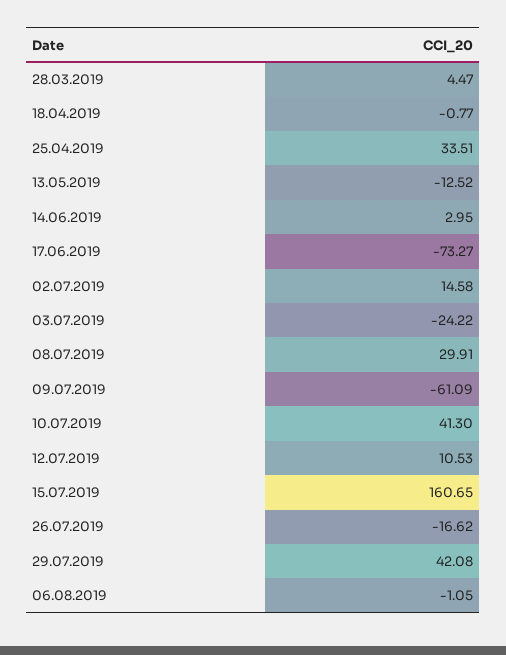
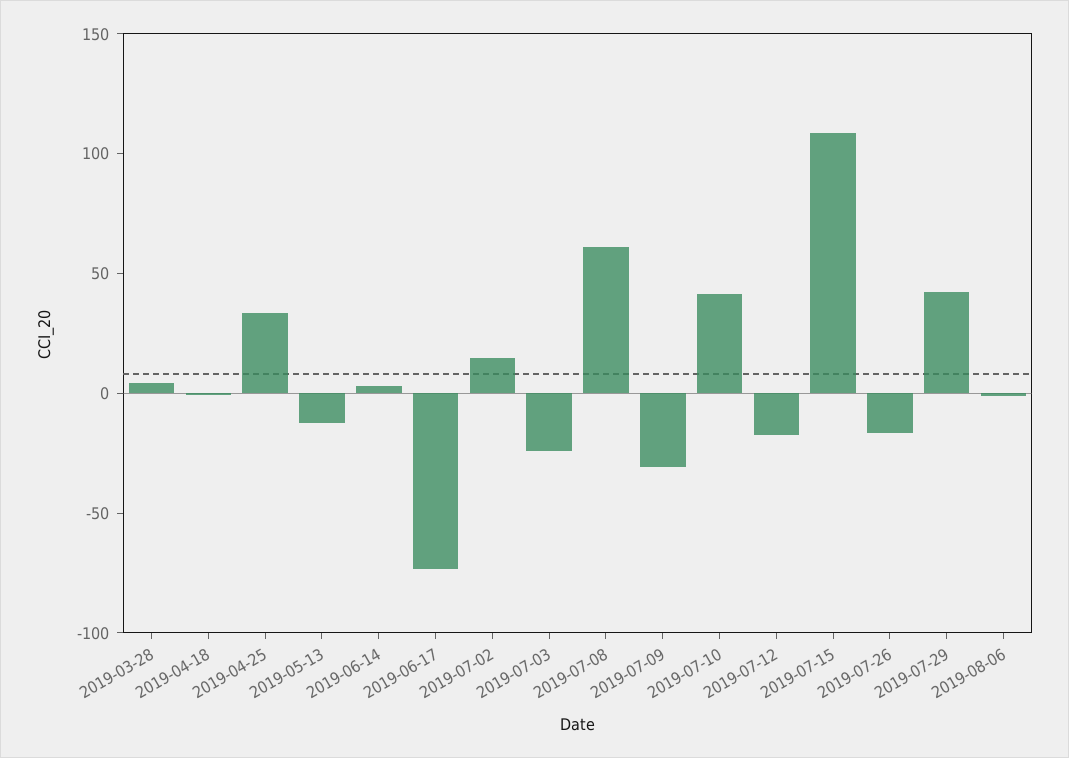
  {
    "28.03.2019": 4.47,
    "18.04.2019": -0.77,
    "25.04.2019": 33.51,
    "13.05.2019": -12.52,
    "14.06.2019": 2.95,
    "17.06.2019": -73.27,
    "02.07.2019": 14.58,
    "03.07.2019": -24.22,
-   "08.07.2019": 29.91,
+   "08.07.2019": 60,
-   "09.07.2019": -61.09,
+   "09.07.2019": -30,
    "10.07.2019": 41.3,
-   "12.07.2019": 10.53,
+   "12.07.2019": -20,
-   "15.07.2019": 160.65,
+   "15.07.2019": 110,
    "26.07.2019": -16.62,
    "29.07.2019": 42.08,
    "06.08.2019": -1.05
  }

